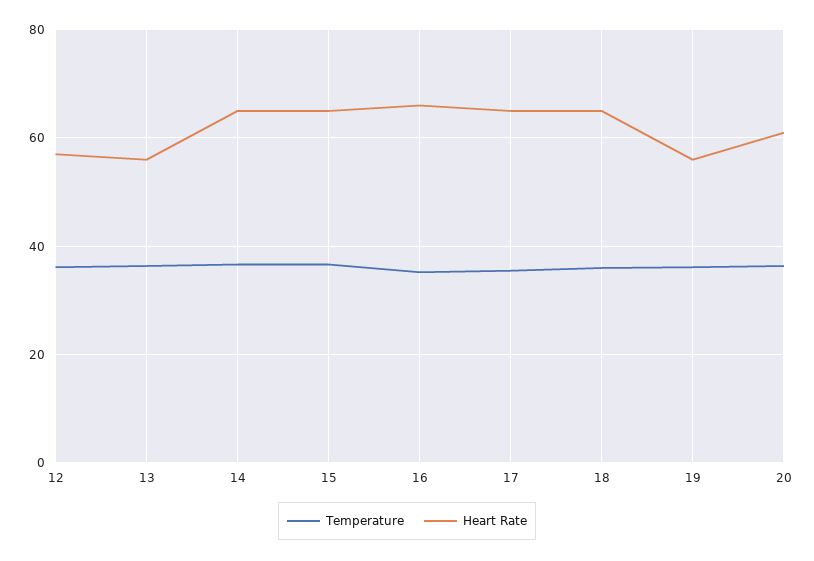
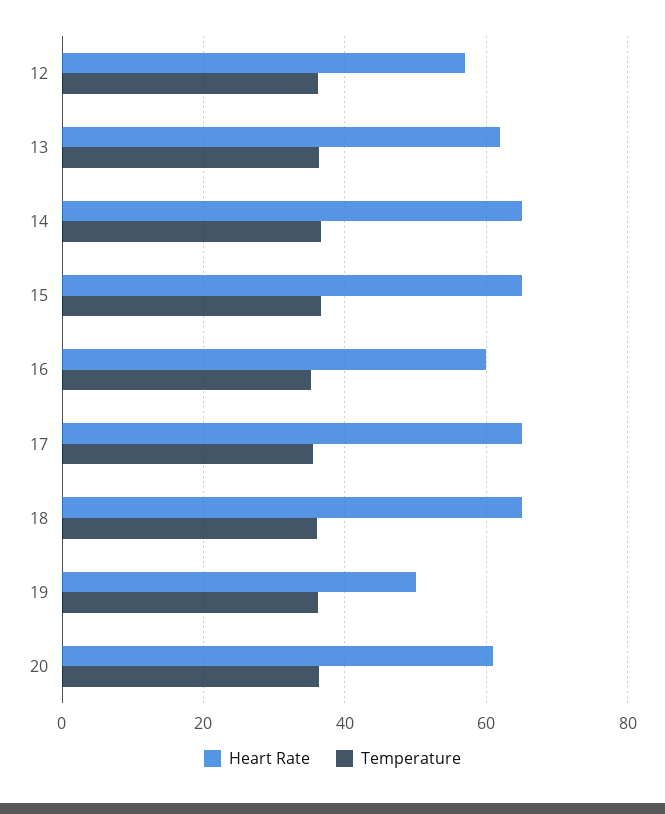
  {
    "Temperature": {
      "12": 36,
      "13": 36,
      "14": 36,
      "15": 36,
      "16": 36,
      "17": 36,
      "18": 36,
      "19": 36,
      "20": 36
    },
    "Heart Rate": {
      "12": 58,
-     "13": 56,
+     "13": 62,
      "14": 66,
      "15": 66,
-     "16": 66,
+     "16": 60,
      "17": 66,
      "18": 66,
-     "19": 56,
+     "19": 50,
      "20": 62
    }
  }

